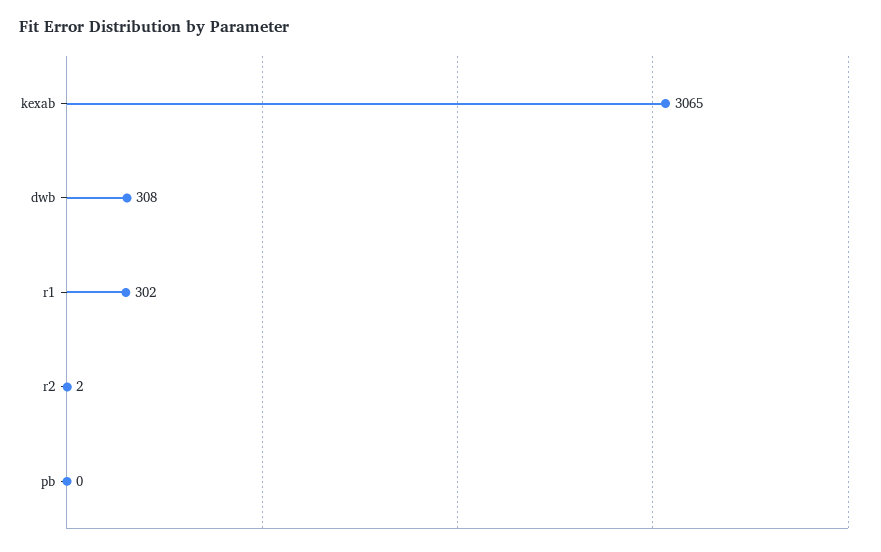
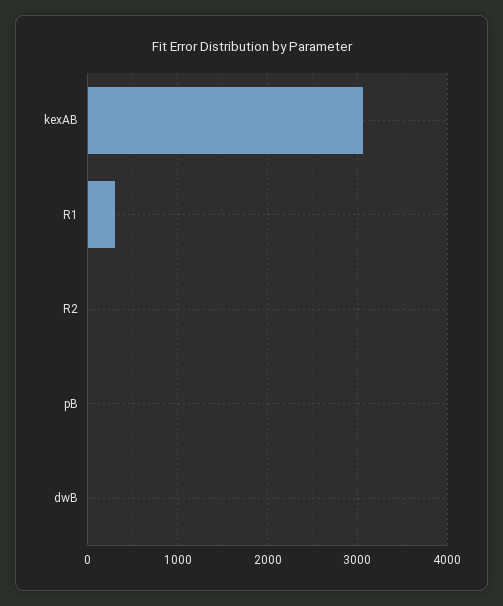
  {
    "kexab": 3065,
-   "dwb": 308,
+   "dwb": 0,
    "r1": 302,
    "r2": 2,
    "pb": 0
  }

